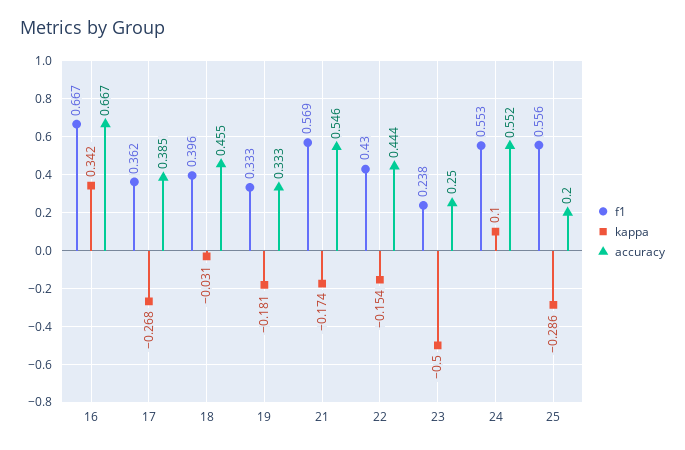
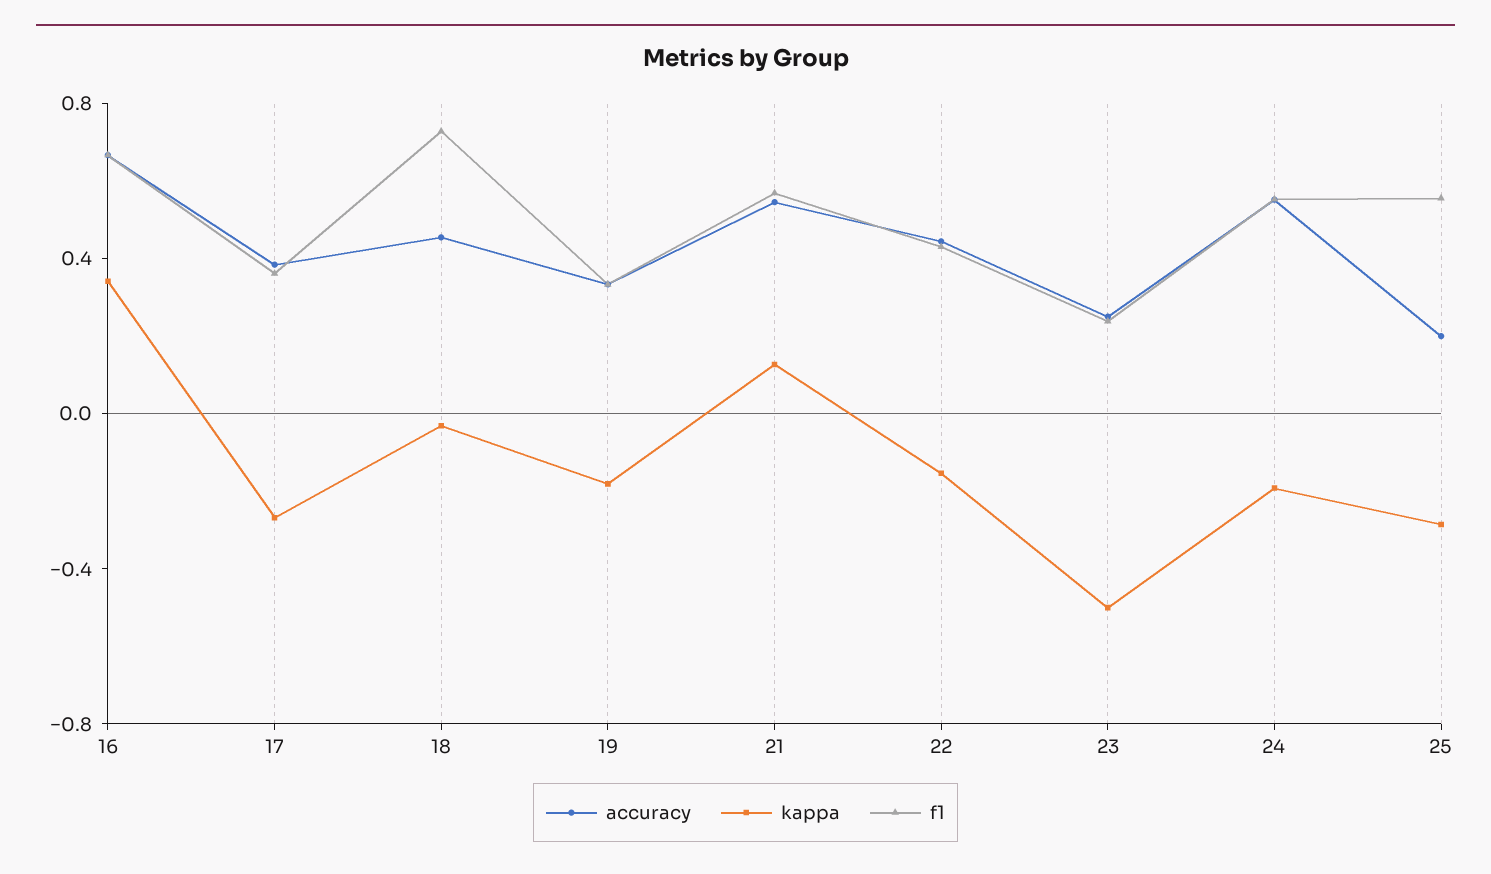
  {
    "f1": {
      "16": 0.667,
      "17": 0.362,
-     "18": 0.396,
+     "18": 0.7,
      "19": 0.333,
      "21": 0.569,
      "22": 0.43,
      "23": 0.238,
      "24": 0.553,
      "25": 0.556
    },
    "kappa": {
      "16": 0.342,
      "17": -0.268,
      "18": -0.031,
      "19": -0.181,
-     "21": -0.174,
+     "21": 0.1,
      "22": -0.154,
      "23": -0.5,
-     "24": 0.1,
+     "24": -0.2,
      "25": -0.286
    },
    "accuracy": {
      "16": 0.667,
      "17": 0.385,
      "18": 0.455,
      "19": 0.333,
      "21": 0.546,
      "22": 0.444,
      "23": 0.25,
      "24": 0.552,
      "25": 0.2
    }
  }

